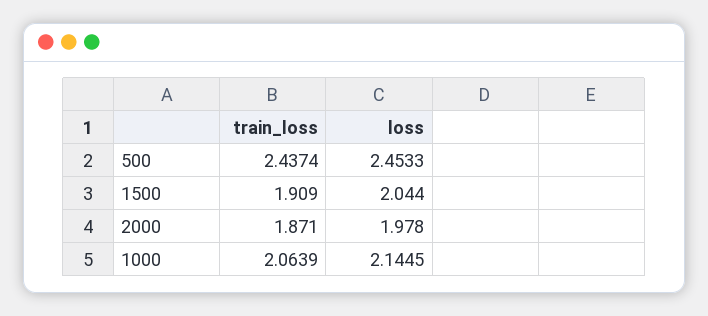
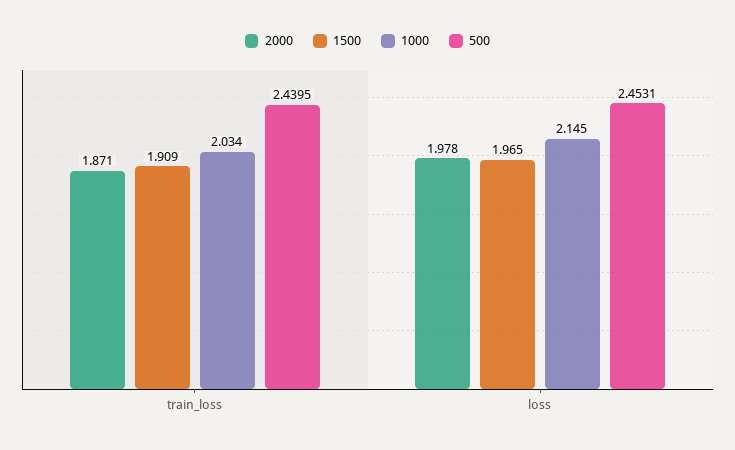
  {
    "500": {
-     "train_loss": 2.4374,
+     "train_loss": 2.4395,
-     "loss": 2.4533
+     "loss": 2.4531
    },
    "1500": {
      "train_loss": 1.909,
-     "loss": 2.044
+     "loss": 1.965
    },
    "2000": {
      "train_loss": 1.871,
      "loss": 1.978
    },
    "1000": {
-     "train_loss": 2.0639,
+     "train_loss": 2.034,
      "loss": 2.1445
    }
  }

